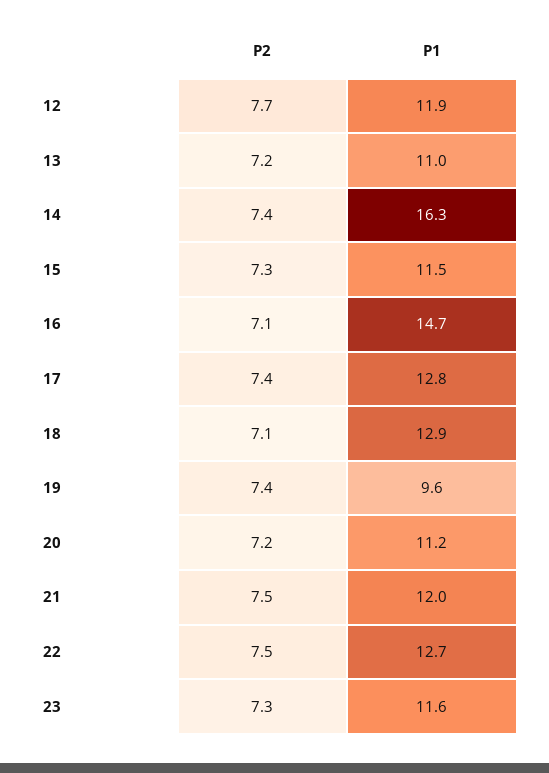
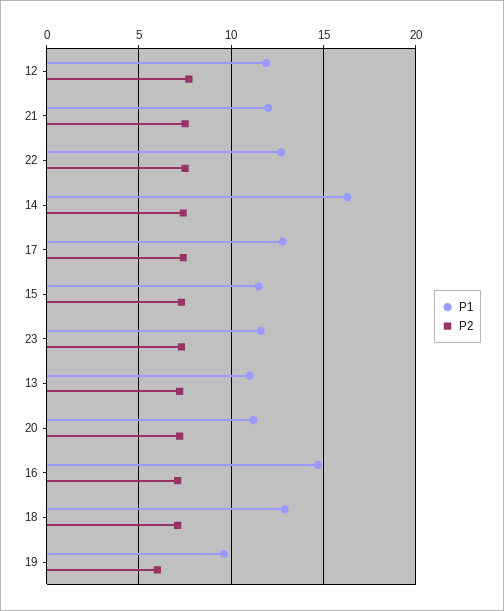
  {
    "P2": {
      "12": 7.7,
      "13": 7.2,
      "14": 7.4,
      "15": 7.3,
      "16": 7.1,
      "17": 7.4,
      "18": 7.1,
-     "19": 7.4,
+     "19": 6,
      "20": 7.2,
      "21": 7.5,
      "22": 7.5,
      "23": 7.3
    },
    "P1": {
      "12": 11.9,
      "13": 11,
      "14": 16.3,
      "15": 11.5,
      "16": 14.7,
      "17": 12.8,
      "18": 12.9,
      "19": 9.6,
      "20": 11.2,
      "21": 12,
      "22": 12.7,
      "23": 11.6
    }
  }

